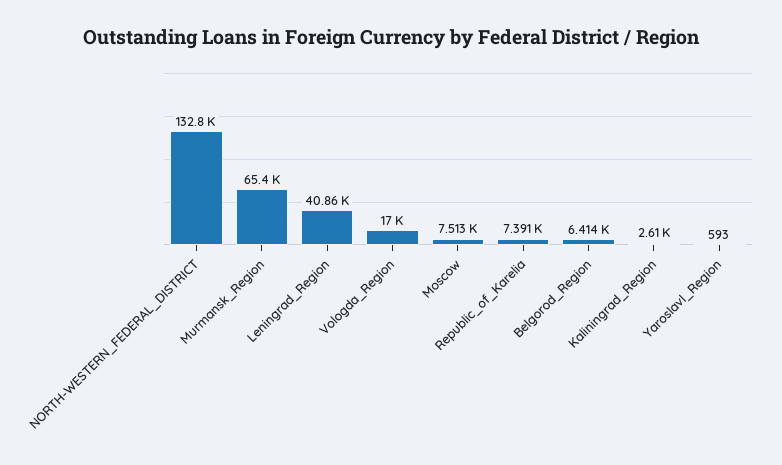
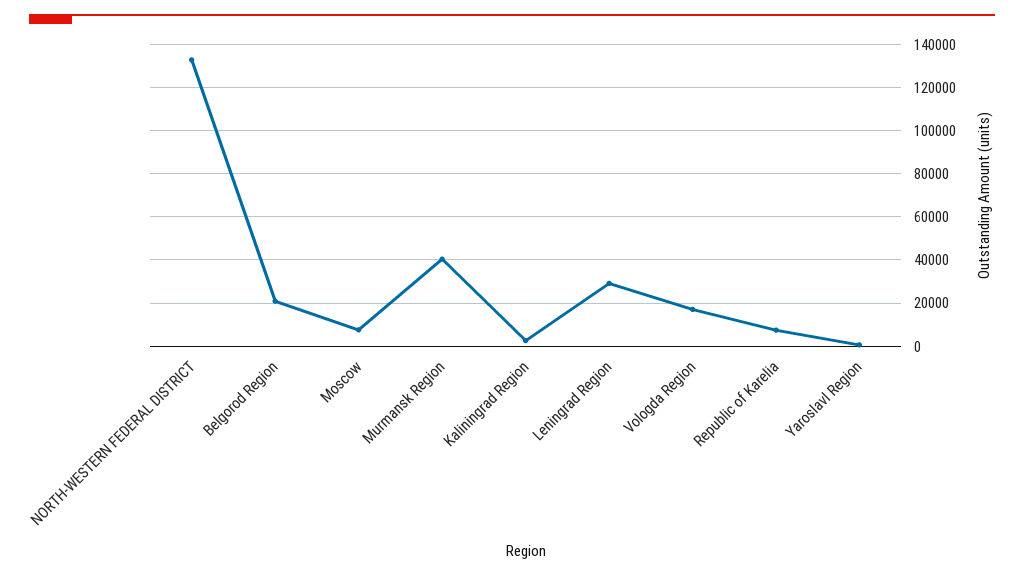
  {
    "NORTH-WESTERN_FEDERAL_DISTRICT": 132800,
-   "Murmansk_Region": 65400,
+   "Murmansk_Region": 40000,
-   "Leningrad_Region": 40860,
+   "Leningrad_Region": 30000,
    "Vologda_Region": 17000,
    "Moscow": 7513,
    "Republic_of_Karelia": 7391,
-   "Belgorod_Region": 6414,
+   "Belgorod_Region": 20000,
    "Kaliningrad_Region": 2610,
    "Yaroslavl_Region": 593
  }

